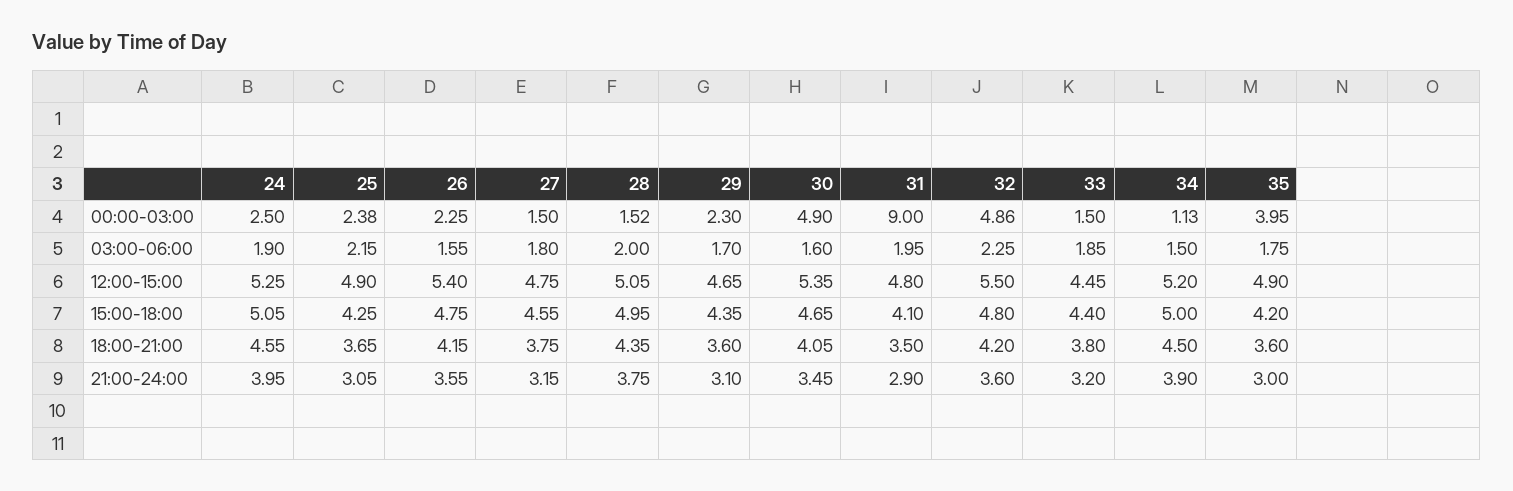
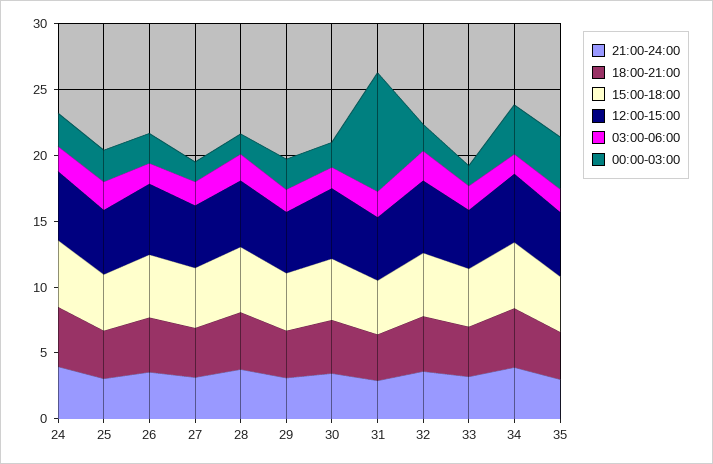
  {
    "00:00-03:00": {
      "24": 2.5,
      "25": 2.38,
      "26": 2.25,
      "27": 1.5,
      "28": 1.52,
      "29": 2.3,
-     "30": 4.9,
+     "30": 2,
      "31": 9,
-     "32": 4.86,
+     "32": 2,
      "33": 1.5,
-     "34": 1.13,
+     "34": 4,
      "35": 3.95
    },
    "03:00-06:00": {
      "24": 1.9,
      "25": 2.15,
      "26": 1.55,
      "27": 1.8,
      "28": 2,
      "29": 1.7,
      "30": 1.6,
      "31": 1.95,
      "32": 2.25,
      "33": 1.85,
      "34": 1.5,
      "35": 1.75
    },
    "12:00-15:00": {
      "24": 5.25,
      "25": 4.9,
      "26": 5.4,
      "27": 4.75,
      "28": 5.05,
      "29": 4.65,
      "30": 5.35,
      "31": 4.8,
      "32": 5.5,
      "33": 4.45,
      "34": 5.2,
      "35": 4.9
    },
    "15:00-18:00": {
      "24": 5.05,
      "25": 4.25,
      "26": 4.75,
      "27": 4.55,
      "28": 4.95,
      "29": 4.35,
      "30": 4.65,
      "31": 4.1,
      "32": 4.8,
      "33": 4.4,
      "34": 5,
      "35": 4.2
    },
    "18:00-21:00": {
      "24": 4.55,
      "25": 3.65,
      "26": 4.15,
      "27": 3.75,
      "28": 4.35,
      "29": 3.6,
      "30": 4.05,
      "31": 3.5,
      "32": 4.2,
      "33": 3.8,
      "34": 4.5,
      "35": 3.6
    },
    "21:00-24:00": {
      "24": 3.95,
      "25": 3.05,
      "26": 3.55,
      "27": 3.15,
      "28": 3.75,
      "29": 3.1,
      "30": 3.45,
      "31": 2.9,
      "32": 3.6,
      "33": 3.2,
      "34": 3.9,
      "35": 3
    }
  }

